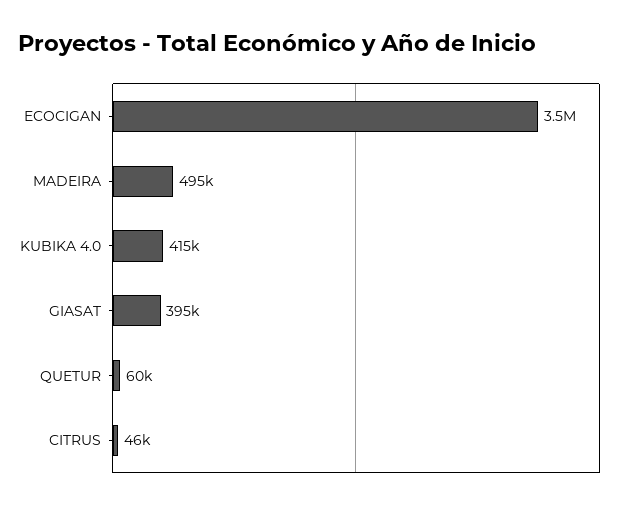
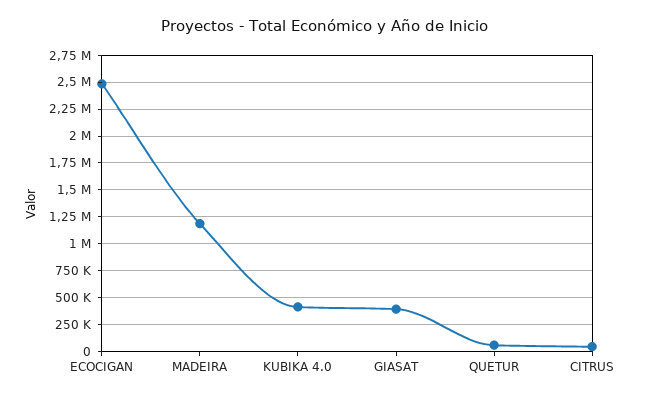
  {
-   "ECOCIGAN": 3500000,
+   "ECOCIGAN": 2500000,
-   "MADEIRA": 495000,
+   "MADEIRA": 1250000,
    "KUBIKA 4.0": 415000,
    "GIASAT": 395000,
    "QUETUR": 60000,
    "CITRUS": 46000
  }

